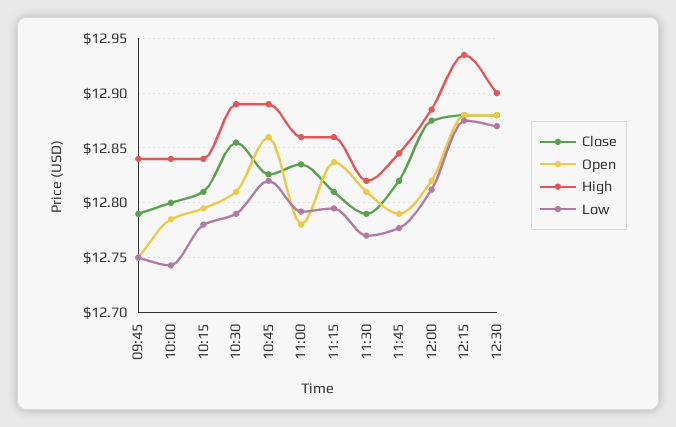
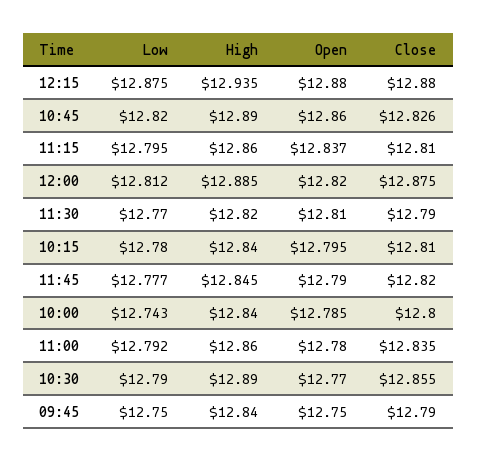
  {
    "Close": {
      "09:45": 12.79,
      "10:00": 12.8,
      "10:15": 12.81,
      "10:30": 12.855,
      "10:45": 12.826,
      "11:00": 12.835,
      "11:15": 12.81,
      "11:30": 12.79,
      "11:45": 12.82,
      "12:00": 12.875,
-     "12:15": 12.88,
+     "12:15": 12.88
-     "12:30": 12.88
    },
    "Open": {
      "09:45": 12.75,
      "10:00": 12.785,
      "10:15": 12.795,
-     "10:30": 12.81,
+     "10:30": 12.77,
      "10:45": 12.86,
      "11:00": 12.78,
      "11:15": 12.837,
      "11:30": 12.81,
      "11:45": 12.79,
      "12:00": 12.82,
-     "12:15": 12.88,
+     "12:15": 12.88
-     "12:30": 12.88
    },
    "High": {
      "09:45": 12.84,
      "10:00": 12.84,
      "10:15": 12.84,
      "10:30": 12.89,
      "10:45": 12.89,
      "11:00": 12.86,
      "11:15": 12.86,
      "11:30": 12.82,
      "11:45": 12.845,
      "12:00": 12.885,
-     "12:15": 12.935,
+     "12:15": 12.935
-     "12:30": 12.9
    },
    "Low": {
      "09:45": 12.75,
      "10:00": 12.743,
      "10:15": 12.78,
      "10:30": 12.79,
      "10:45": 12.82,
      "11:00": 12.792,
      "11:15": 12.795,
      "11:30": 12.77,
      "11:45": 12.777,
      "12:00": 12.812,
-     "12:15": 12.875,
+     "12:15": 12.875
-     "12:30": 12.87
    }
  }

